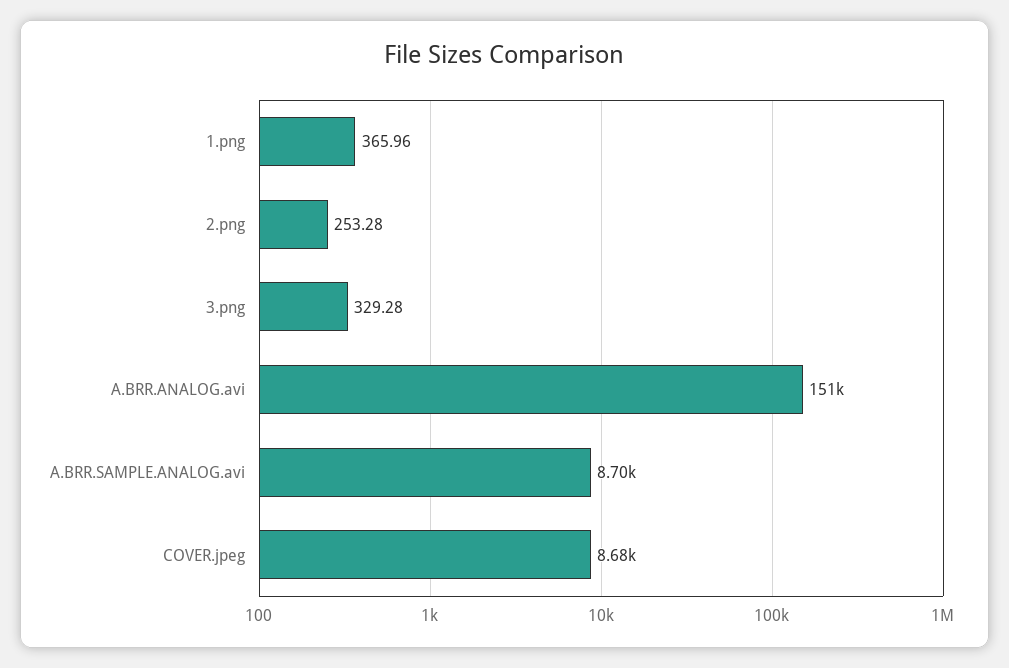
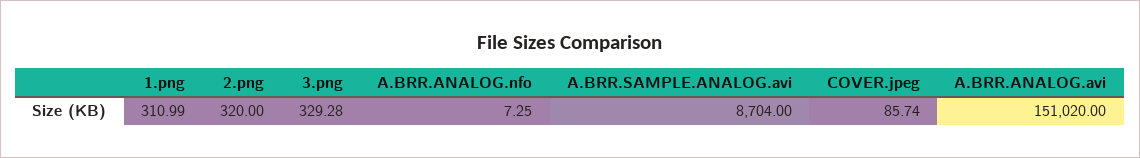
  {
-   "1.png": 365.96,
+   "1.png": 310.99,
-   "2.png": 253.28,
+   "2.png": 320,
    "3.png": 329.28,
    "A.BRR.ANALOG.avi": 151020,
    "A.BRR.SAMPLE.ANALOG.avi": 8704,
-   "COVER.jpeg": 8680
+   "COVER.jpeg": 85.74,
+   "A.BRR.ANALOG.nfo": 7.25
  }

